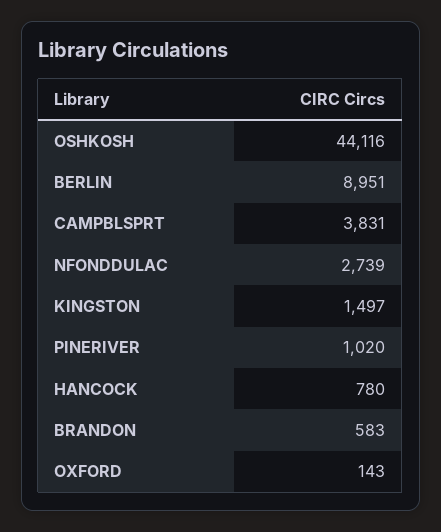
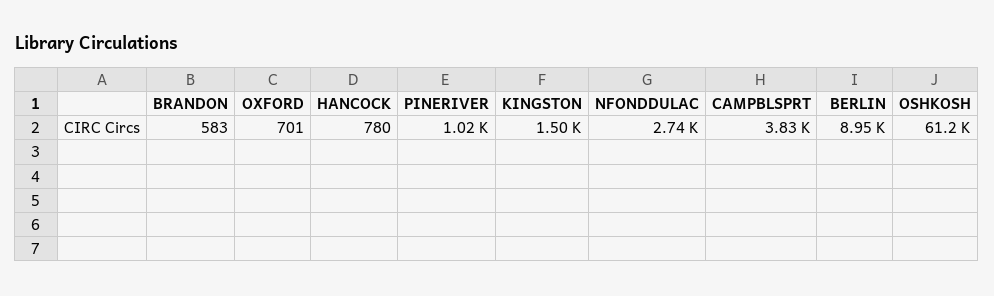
  {
-   "OSHKOSH": 44116,
+   "OSHKOSH": 61200,
    "BERLIN": 8951,
    "CAMPBLSPRT": 3831,
    "NFONDDULAC": 2739,
    "KINGSTON": 1497,
    "PINERIVER": 1020,
    "HANCOCK": 780,
    "BRANDON": 583,
-   "OXFORD": 143
+   "OXFORD": 701
  }

